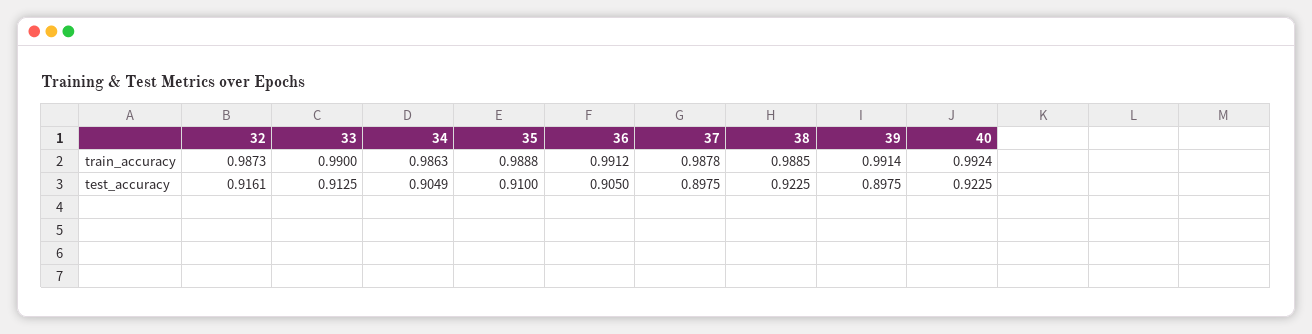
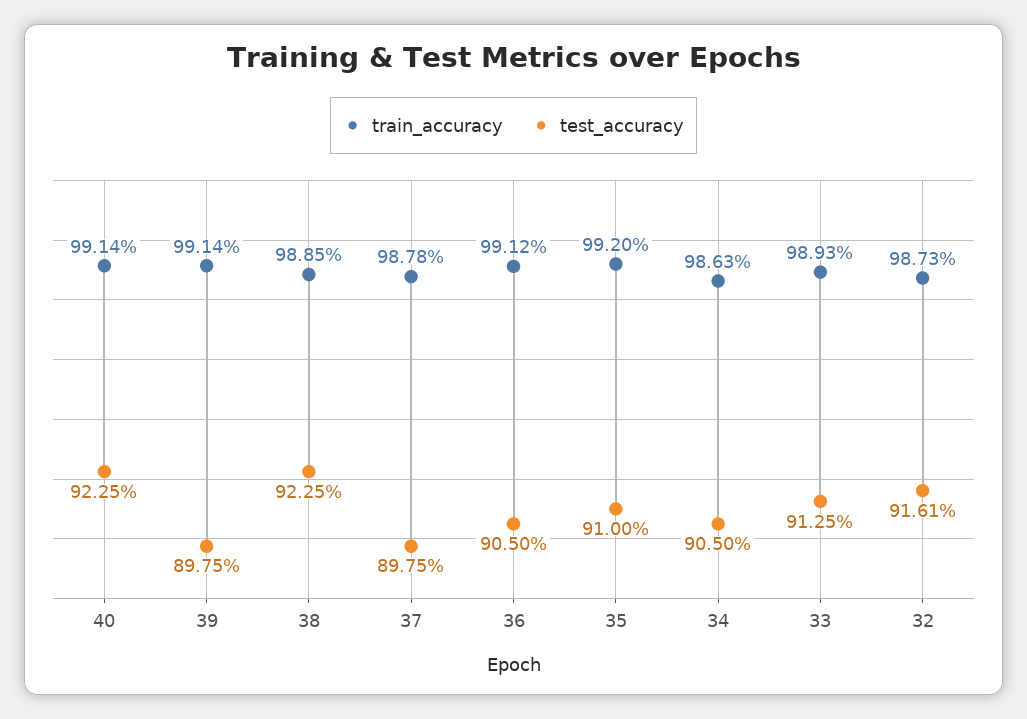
  {
    "train_accuracy": {
      "32": 0.9873,
-     "33": 0.99,
+     "33": 0.9893,
      "34": 0.9863,
-     "35": 0.9888,
+     "35": 0.992,
      "36": 0.9912,
      "37": 0.9878,
      "38": 0.9885,
      "39": 0.9914,
-     "40": 0.9924
+     "40": 0.9914
    },
    "test_accuracy": {
      "32": 0.9161,
      "33": 0.9125,
-     "34": 0.9049,
+     "34": 0.905,
      "35": 0.91,
      "36": 0.905,
      "37": 0.8975,
      "38": 0.9225,
      "39": 0.8975,
      "40": 0.9225
    }
  }

